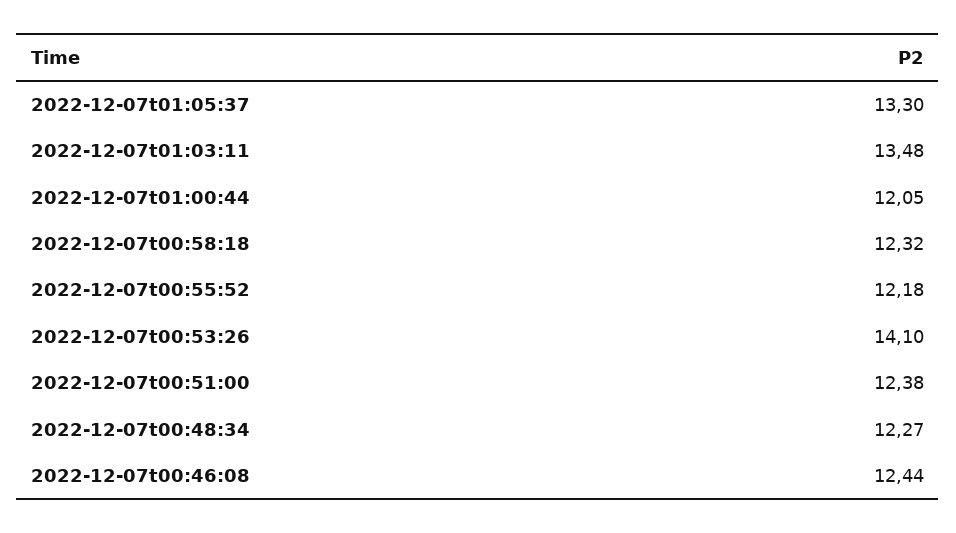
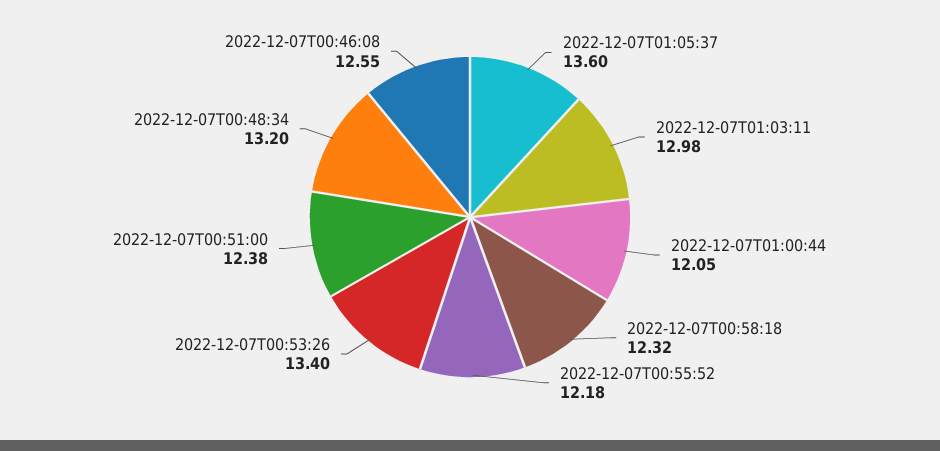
  {
-   "2022-12-07t01:05:37": 13.3,
+   "2022-12-07t01:05:37": 13.6,
-   "2022-12-07t01:03:11": 13.48,
+   "2022-12-07t01:03:11": 12.98,
    "2022-12-07t01:00:44": 12.05,
    "2022-12-07t00:58:18": 12.32,
    "2022-12-07t00:55:52": 12.18,
-   "2022-12-07t00:53:26": 14.1,
+   "2022-12-07t00:53:26": 13.4,
    "2022-12-07t00:51:00": 12.38,
-   "2022-12-07t00:48:34": 12.27,
+   "2022-12-07t00:48:34": 13.2,
-   "2022-12-07t00:46:08": 12.44
+   "2022-12-07t00:46:08": 12.55
  }

